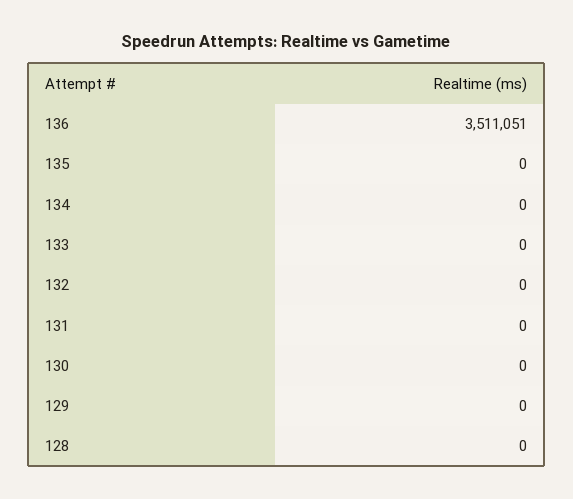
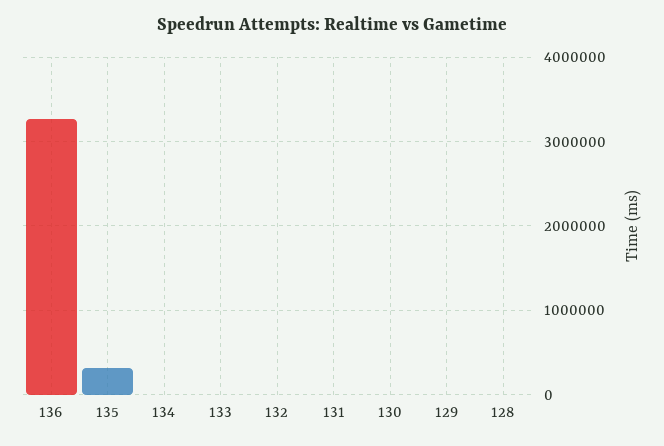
  {
-   "136": 3511051,
+   "136": 3300000,
-   "135": 0,
+   "135": 300000,
    "134": 0,
    "133": 0,
    "132": 0,
    "131": 0,
    "130": 0,
    "129": 0,
    "128": 0
  }

